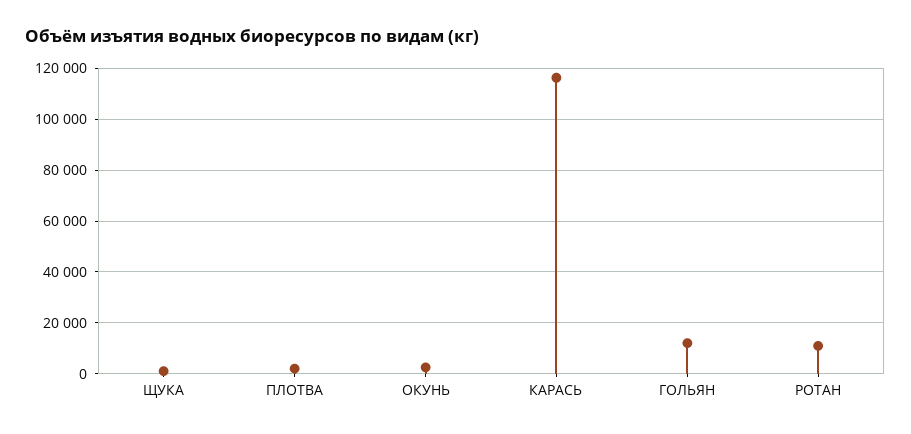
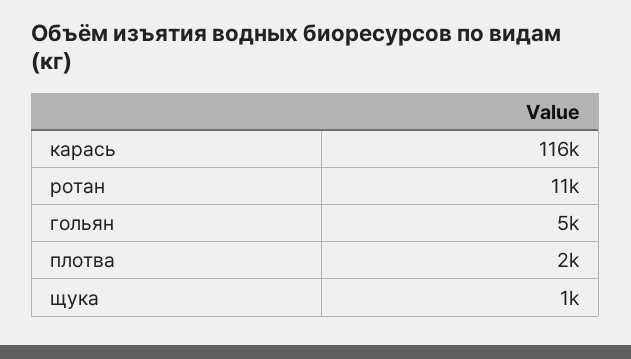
  {
    "ЩУКА": 1000,
    "ПЛОТВА": 2000,
-   "ОКУНЬ": 2500,
    "КАРАСЬ": 116000,
-   "ГОЛЬЯН": 12500,
+   "ГОЛЬЯН": 5000,
    "РОТАН": 11000
  }

